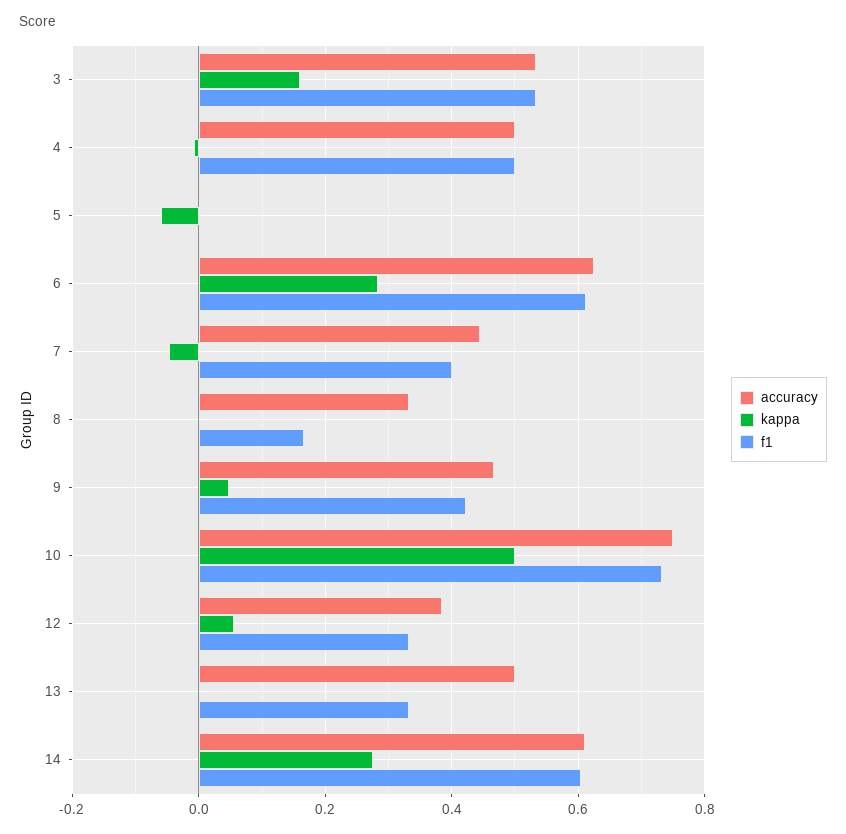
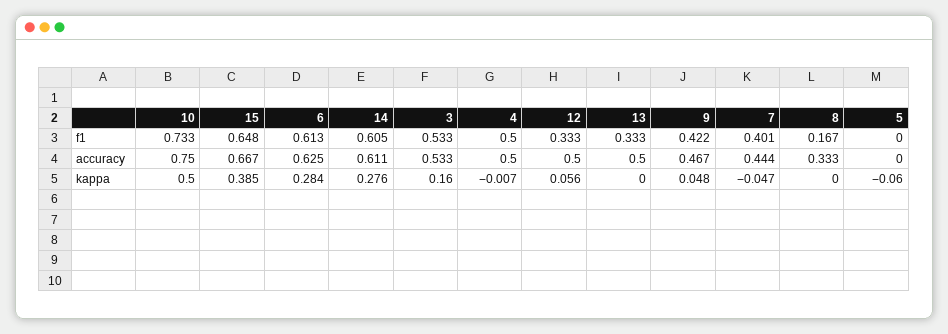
  {
    "accuracy": {
      "3": 0.533,
      "4": 0.5,
      "5": 0,
      "6": 0.625,
      "7": 0.444,
      "8": 0.333,
      "9": 0.467,
      "10": 0.75,
-     "12": 0.38,
+     "12": 0.5,
      "13": 0.5,
-     "14": 0.611
+     "14": 0.611,
+     "15": 0.667
    },
    "kappa": {
      "3": 0.16,
      "4": -0.007,
      "5": -0.06,
      "6": 0.284,
      "7": -0.047,
      "8": 0,
      "9": 0.048,
      "10": 0.5,
      "12": 0.056,
      "13": 0,
-     "14": 0.276
+     "14": 0.276,
+     "15": 0.385
    },
    "f1": {
      "3": 0.533,
      "4": 0.5,
      "5": 0,
      "6": 0.613,
      "7": 0.401,
      "8": 0.167,
      "9": 0.422,
      "10": 0.733,
      "12": 0.333,
      "13": 0.333,
-     "14": 0.605
+     "14": 0.605,
+     "15": 0.648
    }
  }

